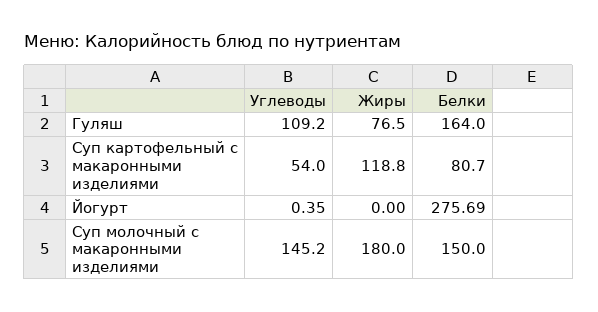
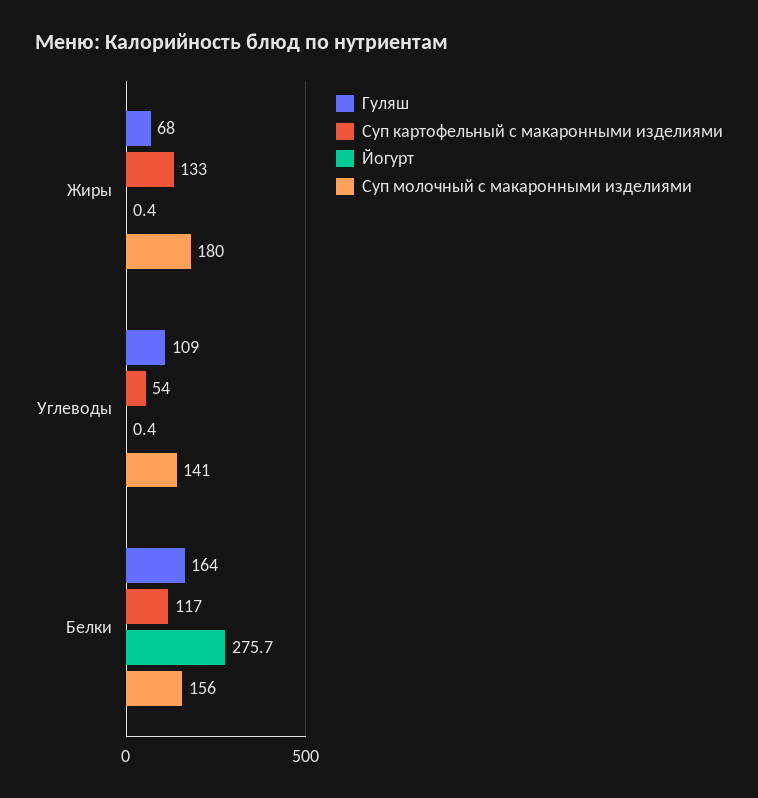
  {
    "Гуляш": {
      "Углеводы": 109.2,
-     "Жиры": 76.5,
+     "Жиры": 68,
      "Белки": 164
    },
    "Суп картофельный с макаронными изделиями": {
      "Углеводы": 54,
-     "Жиры": 118.8,
+     "Жиры": 133,
-     "Белки": 80.7
+     "Белки": 117
    },
    "Йогурт": {
      "Углеводы": 0.35,
-     "Жиры": 0,
+     "Жиры": 0.4,
      "Белки": 275.69
    },
    "Суп молочный с макаронными изделиями": {
-     "Углеводы": 145.2,
+     "Углеводы": 141,
      "Жиры": 180,
-     "Белки": 150
+     "Белки": 156
    }
  }

